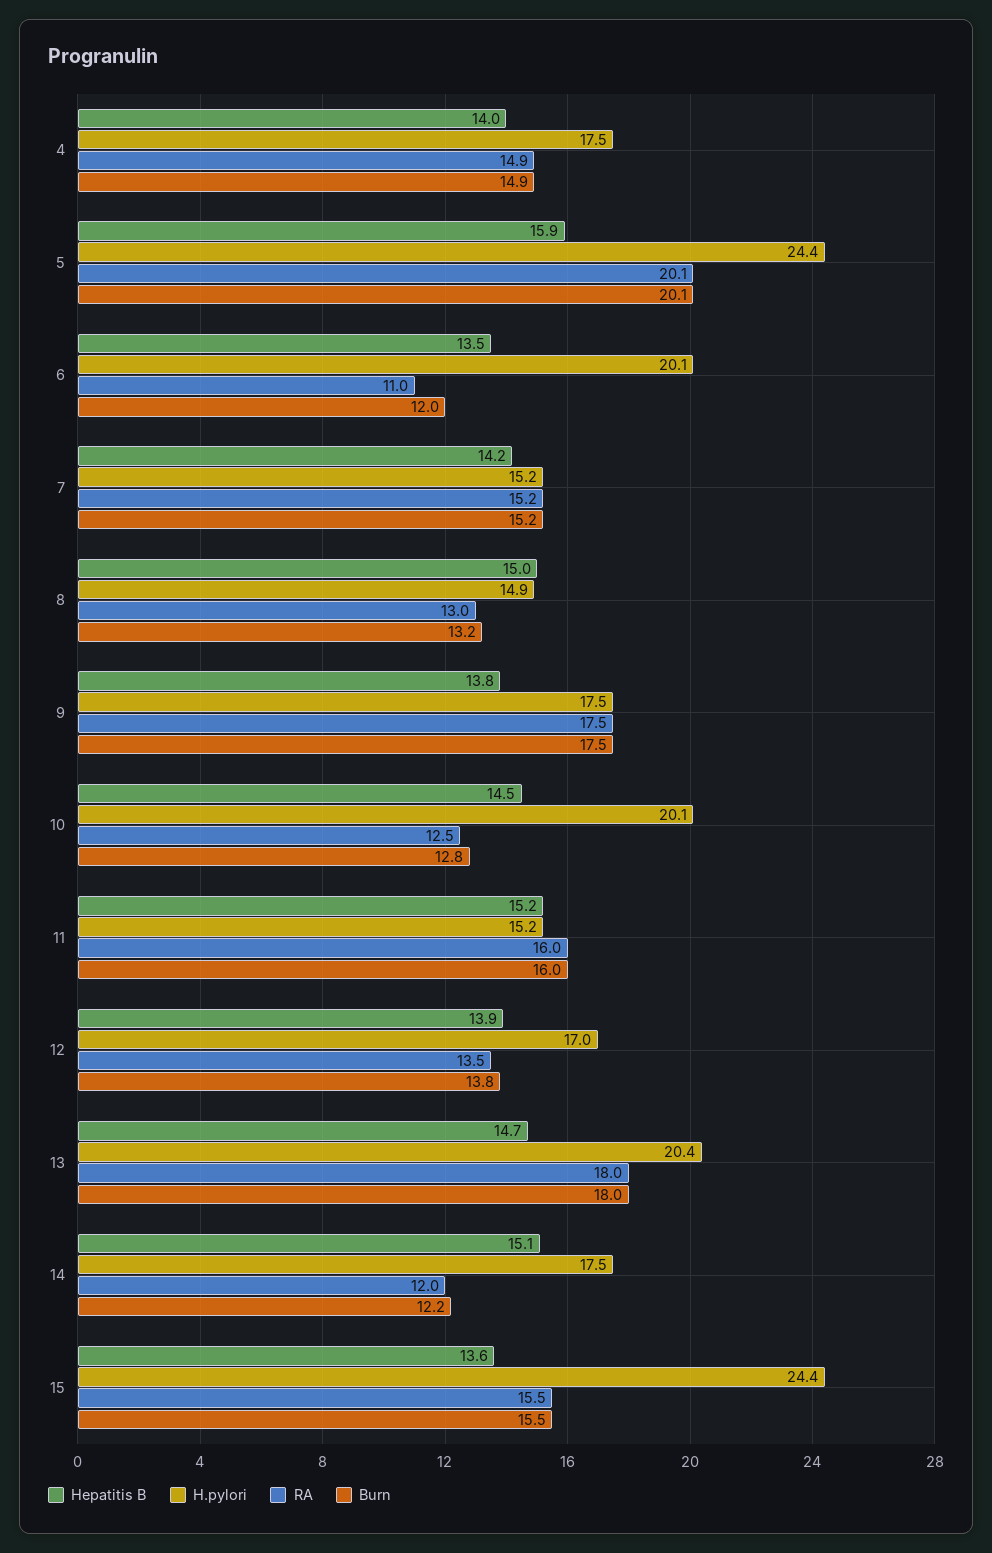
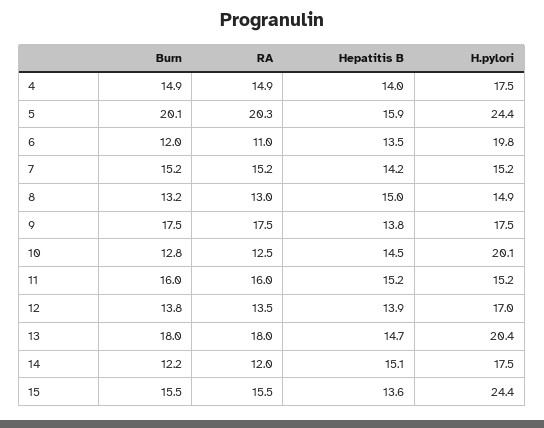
  {
    "Hepatitis B": {
      "4": 14,
      "5": 15.9,
      "6": 13.5,
      "7": 14.2,
      "8": 15,
      "9": 13.8,
      "10": 14.5,
      "11": 15.2,
      "12": 13.9,
      "13": 14.7,
      "14": 15.1,
      "15": 13.6
    },
    "H.pylori": {
      "4": 17.5,
      "5": 24.4,
-     "6": 20.1,
+     "6": 19.8,
      "7": 15.2,
      "8": 14.9,
      "9": 17.5,
      "10": 20.1,
      "11": 15.2,
      "12": 17,
      "13": 20.4,
      "14": 17.5,
      "15": 24.4
    },
    "RA": {
      "4": 14.9,
-     "5": 20.1,
+     "5": 20.3,
      "6": 11,
      "7": 15.2,
      "8": 13,
      "9": 17.5,
      "10": 12.5,
      "11": 16,
      "12": 13.5,
      "13": 18,
      "14": 12,
      "15": 15.5
    },
    "Burn": {
      "4": 14.9,
      "5": 20.1,
      "6": 12,
      "7": 15.2,
      "8": 13.2,
      "9": 17.5,
      "10": 12.8,
      "11": 16,
      "12": 13.8,
      "13": 18,
      "14": 12.2,
      "15": 15.5
    }
  }

